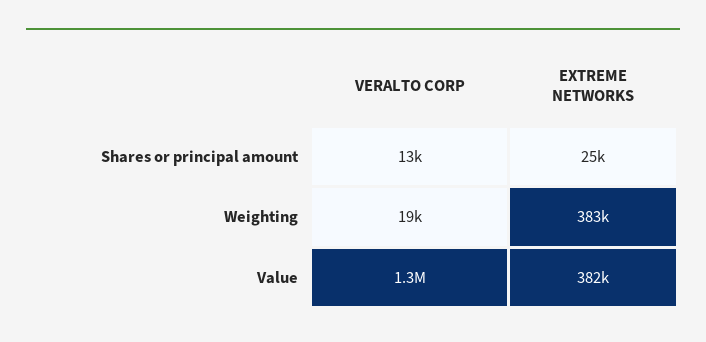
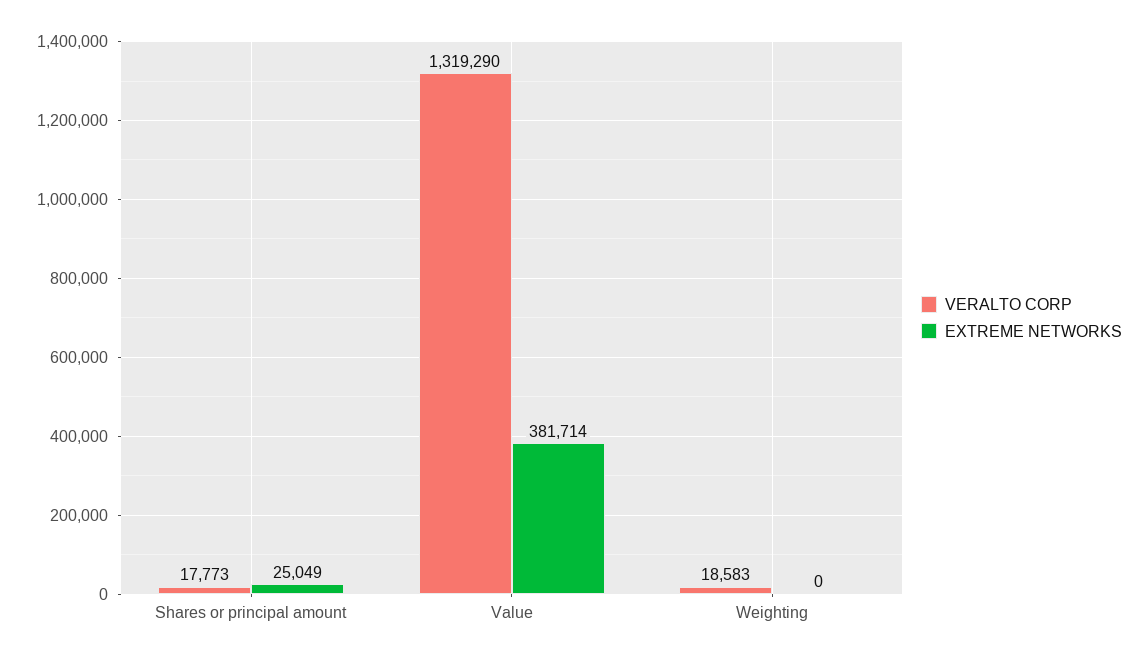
  {
    "VERALTO CORP": {
-     "Shares or principal amount": 13000,
+     "Shares or principal amount": 17773,
      "Weighting": 18583,
      "Value": 1319290
    },
    "EXTREME NETWORKS": {
      "Shares or principal amount": 25049,
-     "Weighting": 383000,
+     "Weighting": 0,
      "Value": 381714
    }
  }

